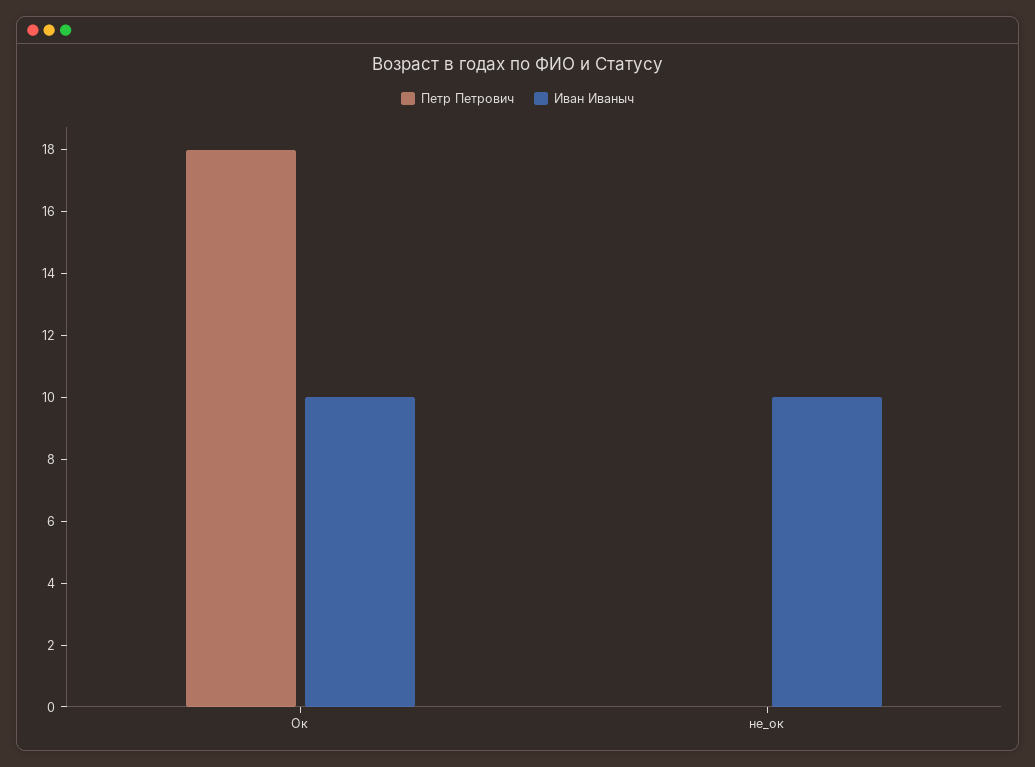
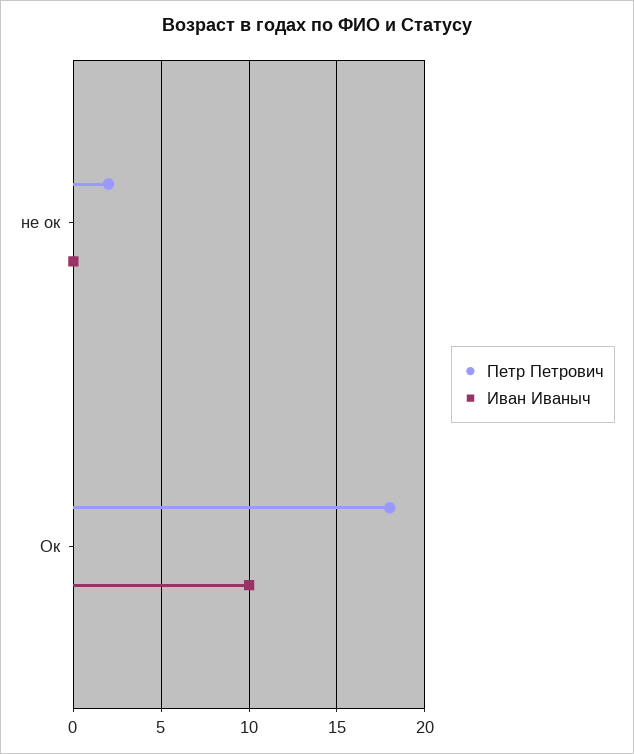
  {
    "Петр Петрович": {
      "Ок": 18,
-     "не_ок": 0
+     "не_ок": 2
    },
    "Иван Иваныч": {
      "Ок": 10,
-     "не_ок": 10
+     "не_ок": 0
    }
  }

